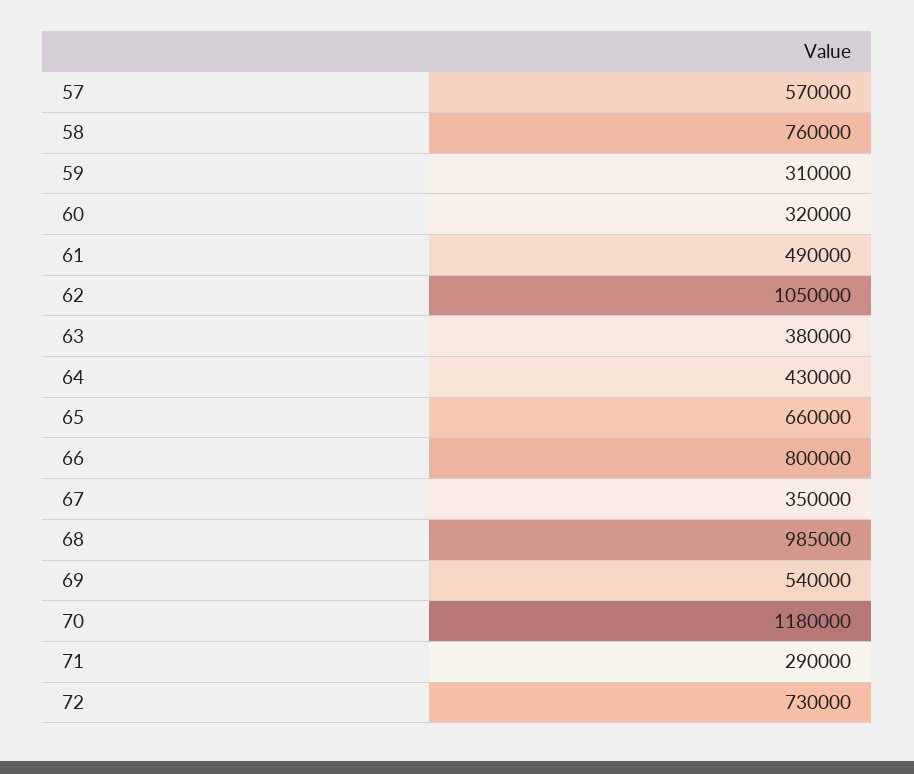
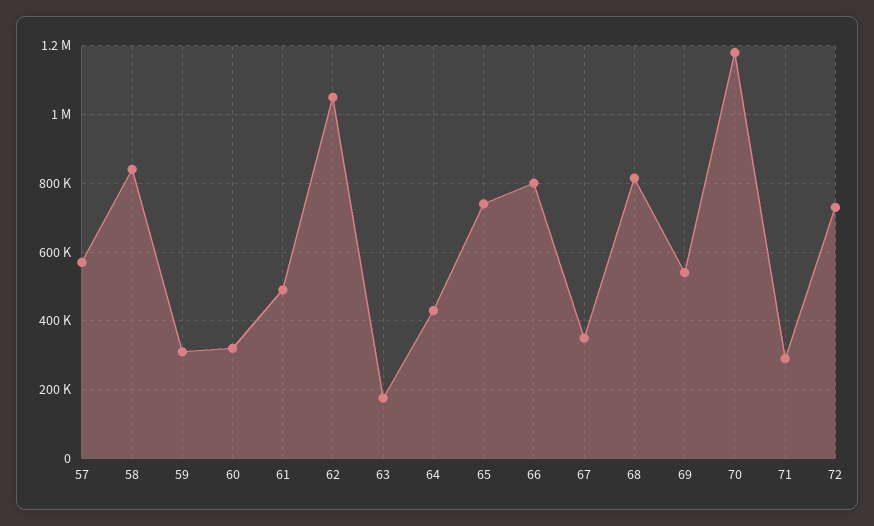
  {
    "57": 570000,
-   "58": 760000,
+   "58": 840000,
    "59": 310000,
    "60": 320000,
    "61": 490000,
    "62": 1050000,
-   "63": 380000,
+   "63": 180000,
    "64": 430000,
-   "65": 660000,
+   "65": 740000,
    "66": 800000,
    "67": 350000,
-   "68": 985000,
+   "68": 820000,
    "69": 540000,
    "70": 1180000,
    "71": 290000,
    "72": 730000
  }

